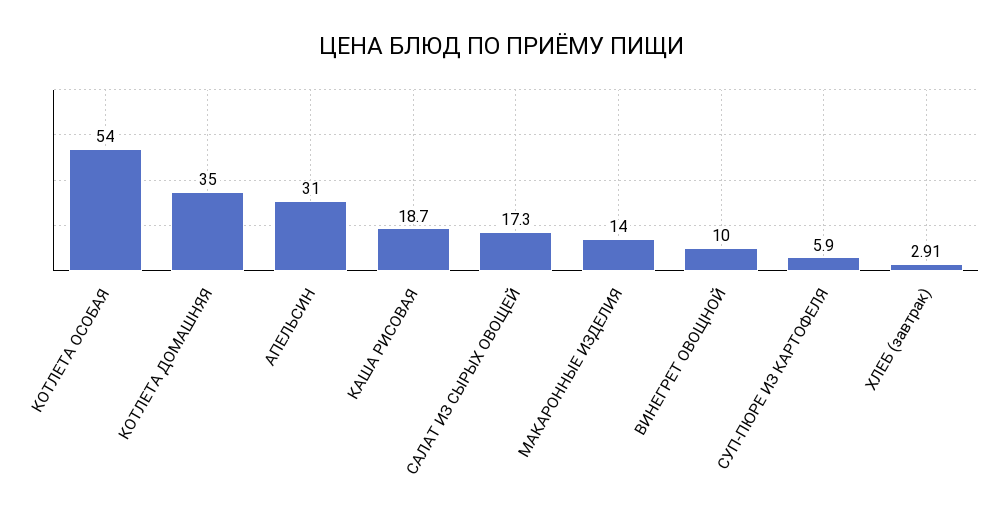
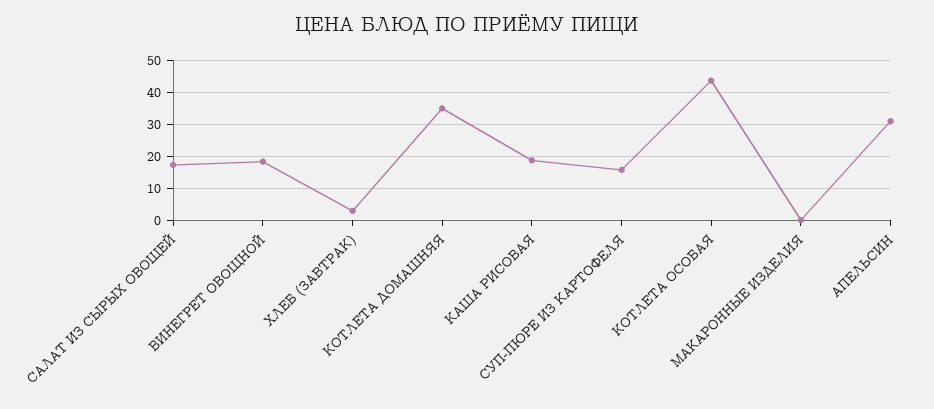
  {
-   "КОТЛЕТА ОСОБАЯ": 54,
+   "КОТЛЕТА ОСОБАЯ": 44,
    "КОТЛЕТА ДОМАШНЯЯ": 35,
    "АПЕЛЬСИН": 31,
    "КАША РИСОВАЯ": 18.7,
    "САЛАТ ИЗ СЫРЫХ ОВОЩЕЙ": 17.3,
-   "МАКАРОННЫЕ ИЗДЕЛИЯ": 14,
+   "МАКАРОННЫЕ ИЗДЕЛИЯ": 0,
-   "ВИНЕГРЕТ ОВОЩНОЙ": 10,
+   "ВИНЕГРЕТ ОВОЩНОЙ": 18,
-   "СУП-ПЮРЕ ИЗ КАРТОФЕЛЯ": 5.9,
+   "СУП-ПЮРЕ ИЗ КАРТОФЕЛЯ": 16,
    "ХЛЕБ (завтрак)": 2.91
  }

